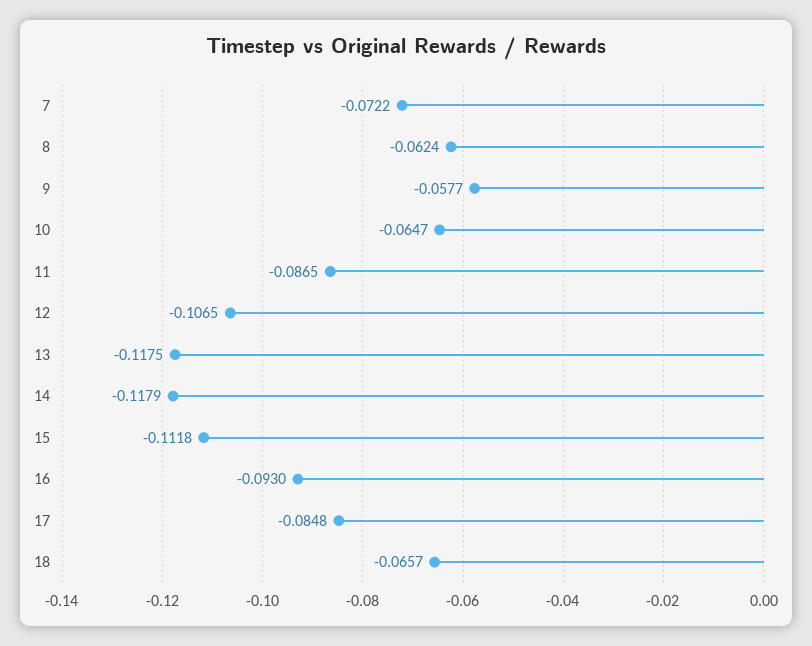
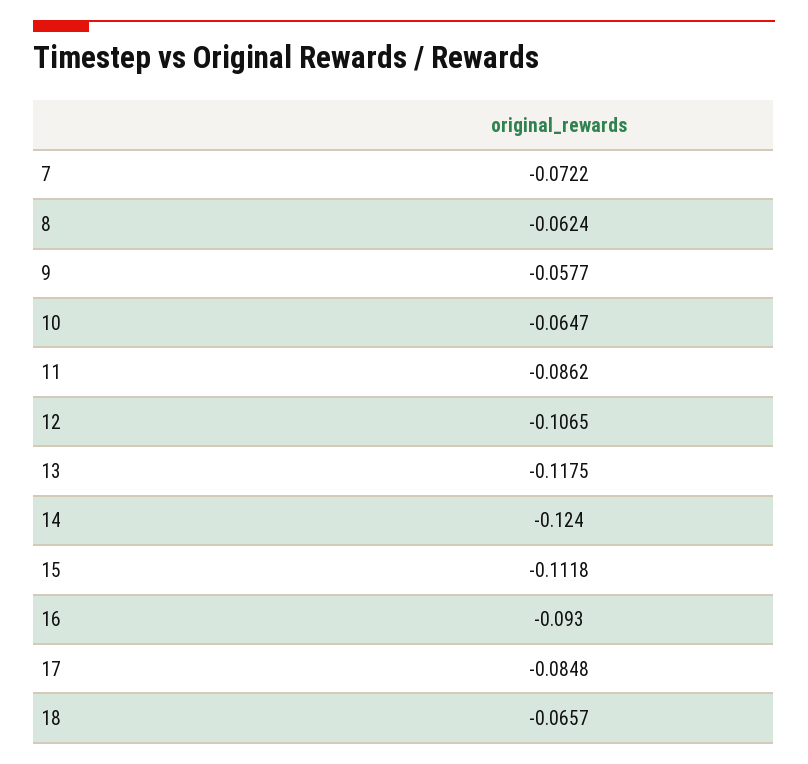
  {
    "7": -0.0722,
    "8": -0.0624,
    "9": -0.0577,
    "10": -0.0647,
-   "11": -0.0865,
+   "11": -0.0862,
    "12": -0.1065,
    "13": -0.1175,
-   "14": -0.1179,
+   "14": -0.124,
    "15": -0.1118,
    "16": -0.093,
    "17": -0.0848,
    "18": -0.0657
  }

